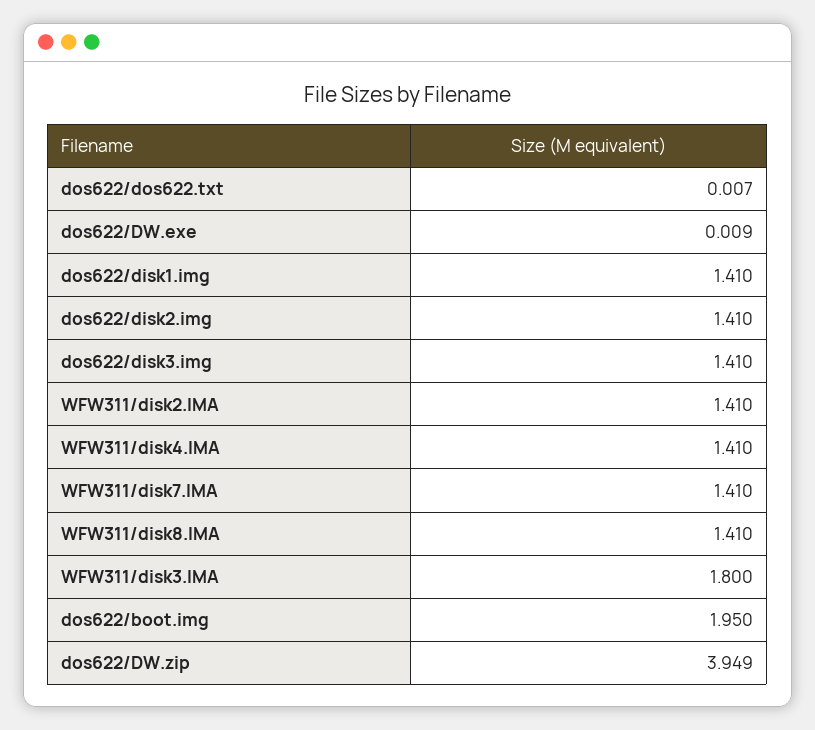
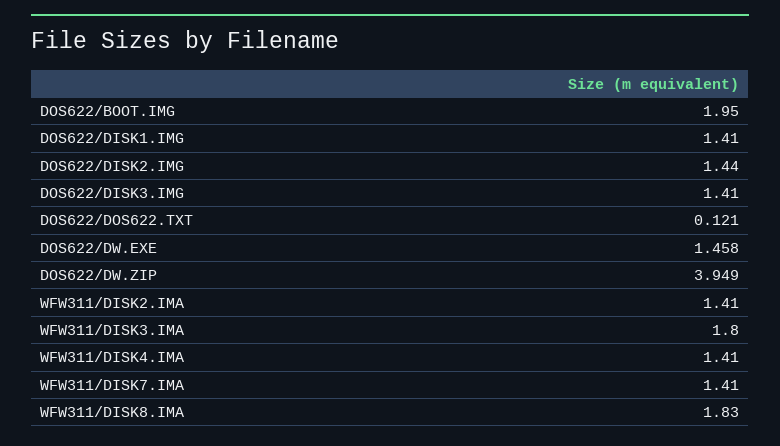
  {
-   "dos622/dos622.txt": 0.007,
+   "dos622/dos622.txt": 0.121,
-   "dos622/DW.exe": 0.009,
+   "dos622/DW.exe": 1.458,
    "dos622/disk1.img": 1.41,
-   "dos622/disk2.img": 1.41,
+   "dos622/disk2.img": 1.44,
    "dos622/disk3.img": 1.41,
    "WFW311/disk2.IMA": 1.41,
    "WFW311/disk4.IMA": 1.41,
    "WFW311/disk7.IMA": 1.41,
-   "WFW311/disk8.IMA": 1.41,
+   "WFW311/disk8.IMA": 1.83,
    "WFW311/disk3.IMA": 1.8,
    "dos622/boot.img": 1.95,
    "dos622/DW.zip": 3.949
  }

